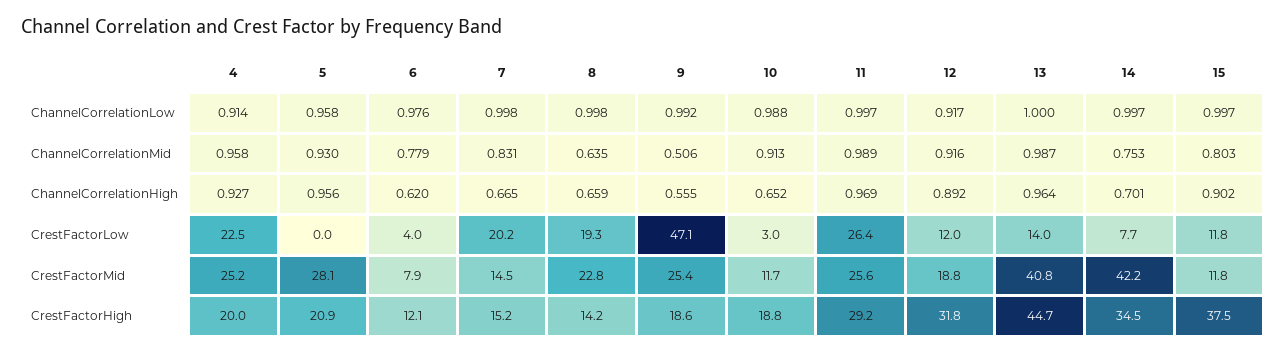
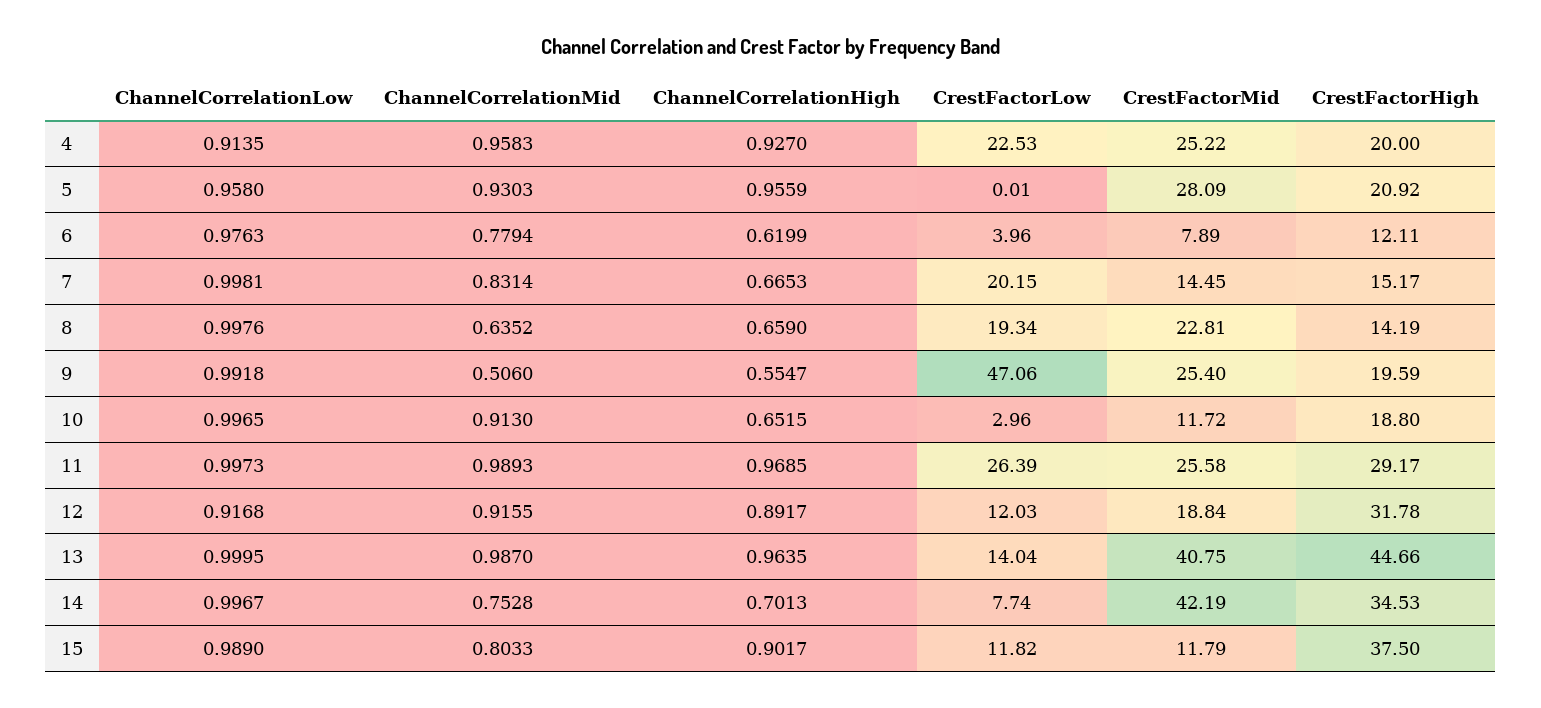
  {
    "4": {
      "ChannelCorrelationLow": 0.9135,
      "ChannelCorrelationMid": 0.9583,
      "ChannelCorrelationHigh": 0.927,
      "CrestFactorLow": 22.53,
      "CrestFactorMid": 25.22,
      "CrestFactorHigh": 20
    },
    "5": {
      "ChannelCorrelationLow": 0.958,
      "ChannelCorrelationMid": 0.9303,
      "ChannelCorrelationHigh": 0.9559,
      "CrestFactorLow": 0.01,
      "CrestFactorMid": 28.09,
      "CrestFactorHigh": 20.92
    },
    "6": {
      "ChannelCorrelationLow": 0.9763,
      "ChannelCorrelationMid": 0.7794,
      "ChannelCorrelationHigh": 0.6199,
      "CrestFactorLow": 3.96,
      "CrestFactorMid": 7.89,
      "CrestFactorHigh": 12.11
    },
    "7": {
      "ChannelCorrelationLow": 0.9981,
      "ChannelCorrelationMid": 0.8314,
      "ChannelCorrelationHigh": 0.6653,
      "CrestFactorLow": 20.15,
      "CrestFactorMid": 14.45,
      "CrestFactorHigh": 15.17
    },
    "8": {
      "ChannelCorrelationLow": 0.9976,
      "ChannelCorrelationMid": 0.6352,
      "ChannelCorrelationHigh": 0.659,
      "CrestFactorLow": 19.34,
      "CrestFactorMid": 22.81,
      "CrestFactorHigh": 14.19
    },
    "9": {
      "ChannelCorrelationLow": 0.9918,
      "ChannelCorrelationMid": 0.506,
      "ChannelCorrelationHigh": 0.5547,
      "CrestFactorLow": 47.06,
      "CrestFactorMid": 25.4,
-     "CrestFactorHigh": 18.6
+     "CrestFactorHigh": 19.59
    },
    "10": {
-     "ChannelCorrelationLow": 0.988,
+     "ChannelCorrelationLow": 0.9965,
      "ChannelCorrelationMid": 0.913,
      "ChannelCorrelationHigh": 0.6515,
      "CrestFactorLow": 2.96,
      "CrestFactorMid": 11.72,
      "CrestFactorHigh": 18.8
    },
    "11": {
      "ChannelCorrelationLow": 0.9973,
      "ChannelCorrelationMid": 0.9893,
      "ChannelCorrelationHigh": 0.9685,
      "CrestFactorLow": 26.39,
      "CrestFactorMid": 25.58,
      "CrestFactorHigh": 29.17
    },
    "12": {
      "ChannelCorrelationLow": 0.9168,
      "ChannelCorrelationMid": 0.9155,
      "ChannelCorrelationHigh": 0.8917,
      "CrestFactorLow": 12.03,
      "CrestFactorMid": 18.84,
      "CrestFactorHigh": 31.78
    },
    "13": {
      "ChannelCorrelationLow": 0.9995,
      "ChannelCorrelationMid": 0.987,
      "ChannelCorrelationHigh": 0.9635,
      "CrestFactorLow": 14.04,
      "CrestFactorMid": 40.75,
      "CrestFactorHigh": 44.66
    },
    "14": {
      "ChannelCorrelationLow": 0.9967,
      "ChannelCorrelationMid": 0.7528,
      "ChannelCorrelationHigh": 0.7013,
      "CrestFactorLow": 7.74,
      "CrestFactorMid": 42.19,
      "CrestFactorHigh": 34.53
    },
    "15": {
-     "ChannelCorrelationLow": 0.997,
+     "ChannelCorrelationLow": 0.989,
      "ChannelCorrelationMid": 0.8033,
      "ChannelCorrelationHigh": 0.9017,
      "CrestFactorLow": 11.82,
      "CrestFactorMid": 11.79,
      "CrestFactorHigh": 37.5
    }
  }

